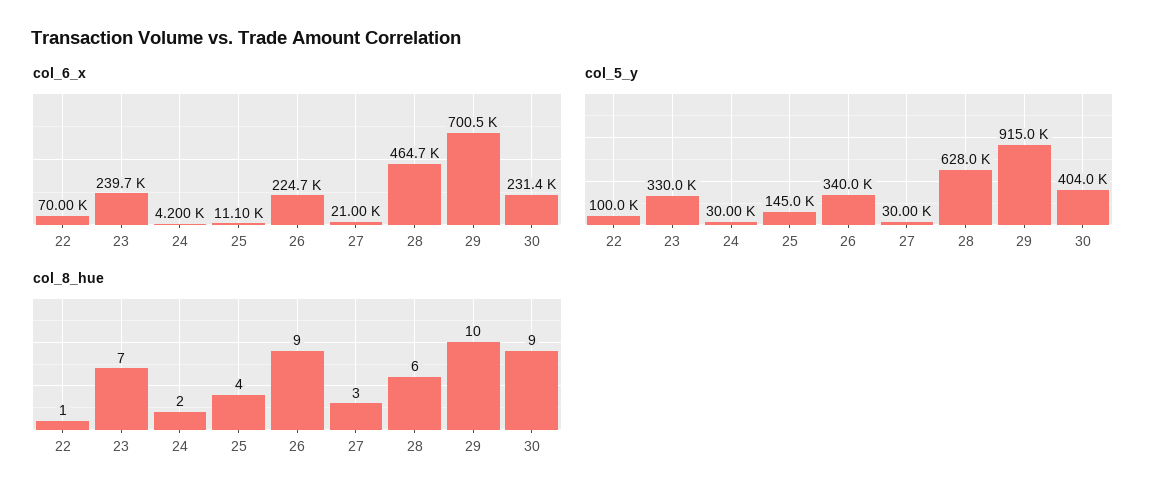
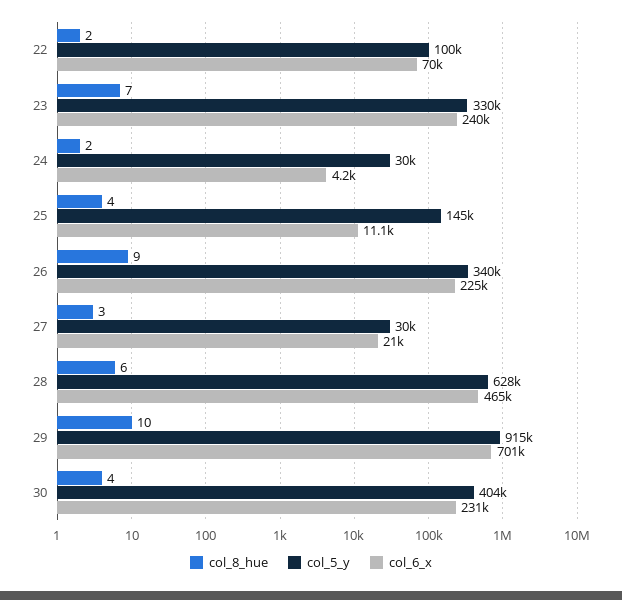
  {
    "col_6_x": {
      "22": 70000,
      "23": 239700,
      "24": 4200,
      "25": 11100,
      "26": 224700,
      "27": 21000,
      "28": 464700,
      "29": 700500,
      "30": 231400
    },
    "col_5_y": {
      "22": 100000,
      "23": 330000,
      "24": 30000,
      "25": 145000,
      "26": 340000,
      "27": 30000,
      "28": 628000,
      "29": 915000,
      "30": 404000
    },
    "col_8_hue": {
-     "22": 1,
+     "22": 2,
      "23": 7,
      "24": 2,
      "25": 4,
      "26": 9,
      "27": 3,
      "28": 6,
      "29": 10,
-     "30": 9
+     "30": 4
    }
  }

